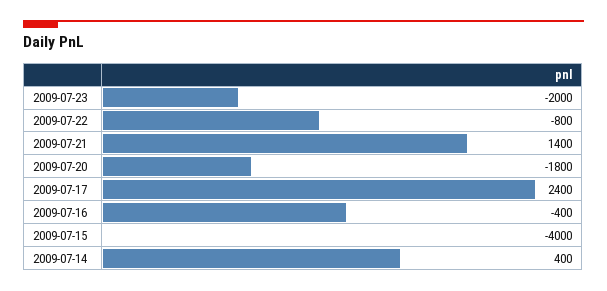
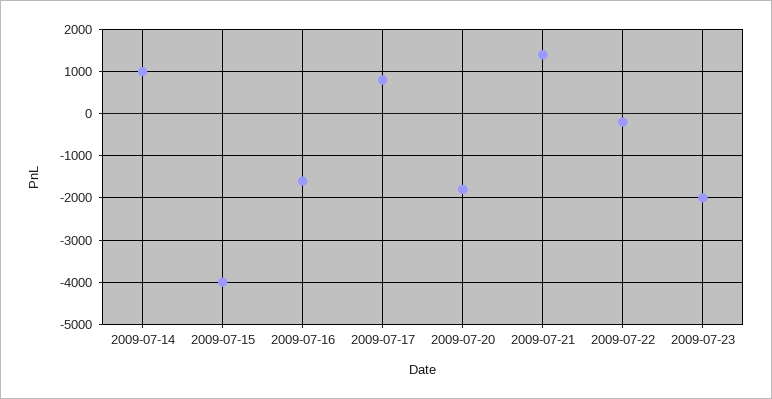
  {
    "2009-07-23": -2000,
-   "2009-07-22": -800,
+   "2009-07-22": -200,
    "2009-07-21": 1400,
    "2009-07-20": -1800,
-   "2009-07-17": 2400,
+   "2009-07-17": 800,
-   "2009-07-16": -400,
+   "2009-07-16": -1600,
    "2009-07-15": -4000,
-   "2009-07-14": 400
+   "2009-07-14": 1000
  }

